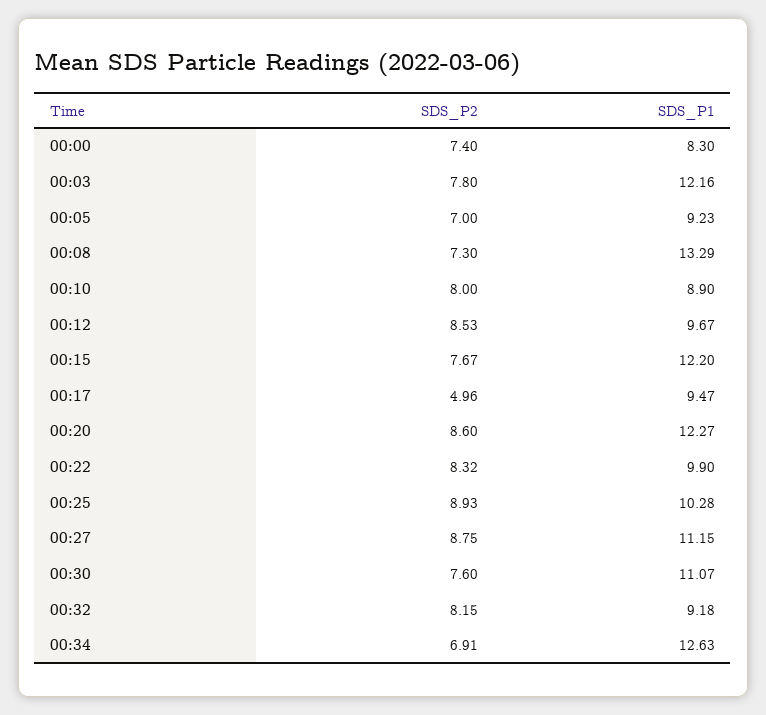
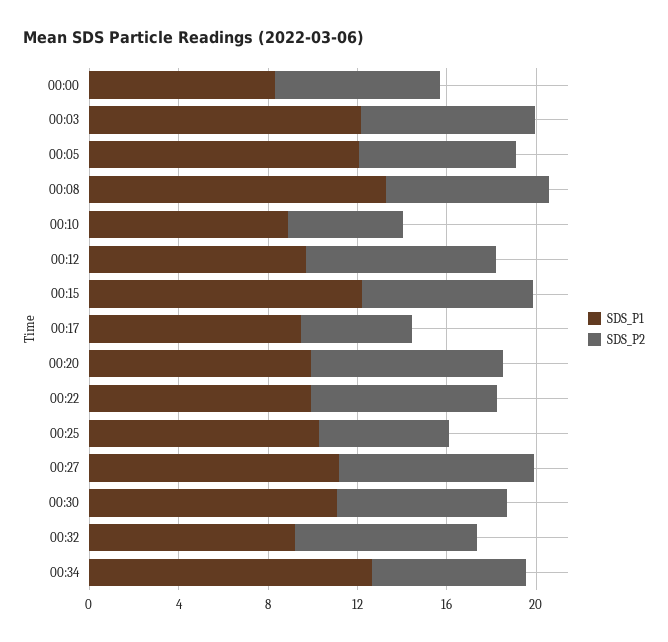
  {
    "SDS_P2": {
      "00:00": 7.4,
      "00:03": 7.8,
      "00:05": 7,
      "00:08": 7.3,
-     "00:10": 8,
+     "00:10": 5,
      "00:12": 8.53,
      "00:15": 7.67,
      "00:17": 4.96,
      "00:20": 8.6,
      "00:22": 8.32,
-     "00:25": 8.93,
+     "00:25": 6,
      "00:27": 8.75,
      "00:30": 7.6,
      "00:32": 8.15,
      "00:34": 6.91
    },
    "SDS_P1": {
      "00:00": 8.3,
      "00:03": 12.16,
-     "00:05": 9.23,
+     "00:05": 12,
      "00:08": 13.29,
      "00:10": 8.9,
      "00:12": 9.67,
      "00:15": 12.2,
      "00:17": 9.47,
-     "00:20": 12.27,
+     "00:20": 10,
      "00:22": 9.9,
      "00:25": 10.28,
      "00:27": 11.15,
      "00:30": 11.07,
      "00:32": 9.18,
      "00:34": 12.63
    }
  }

